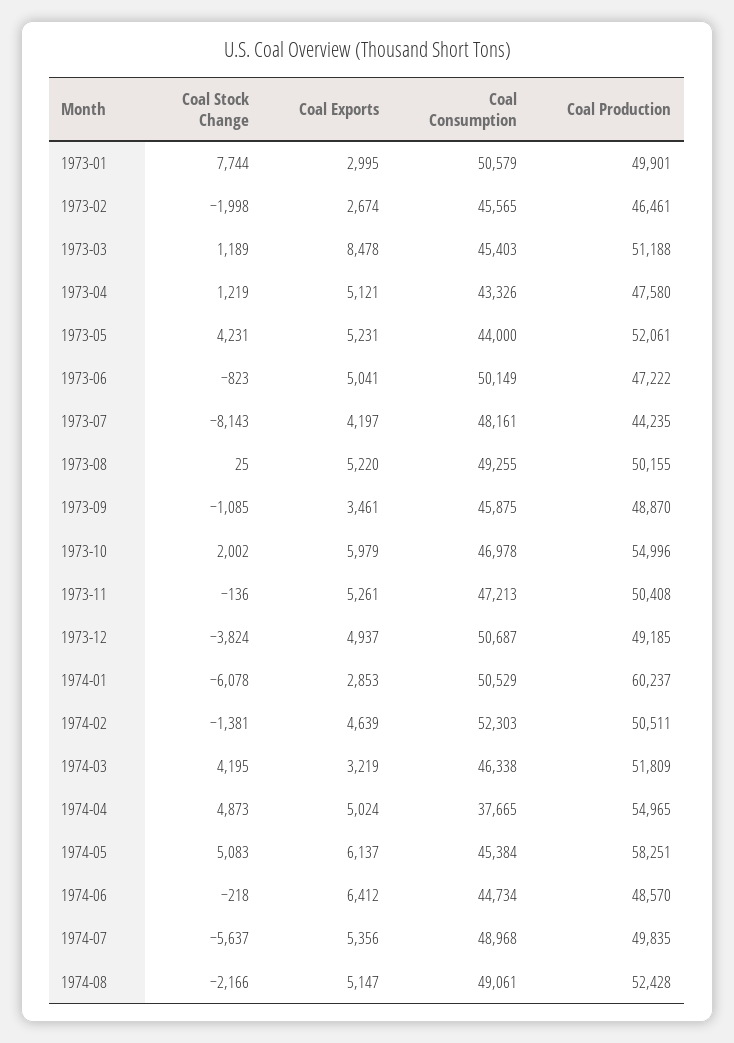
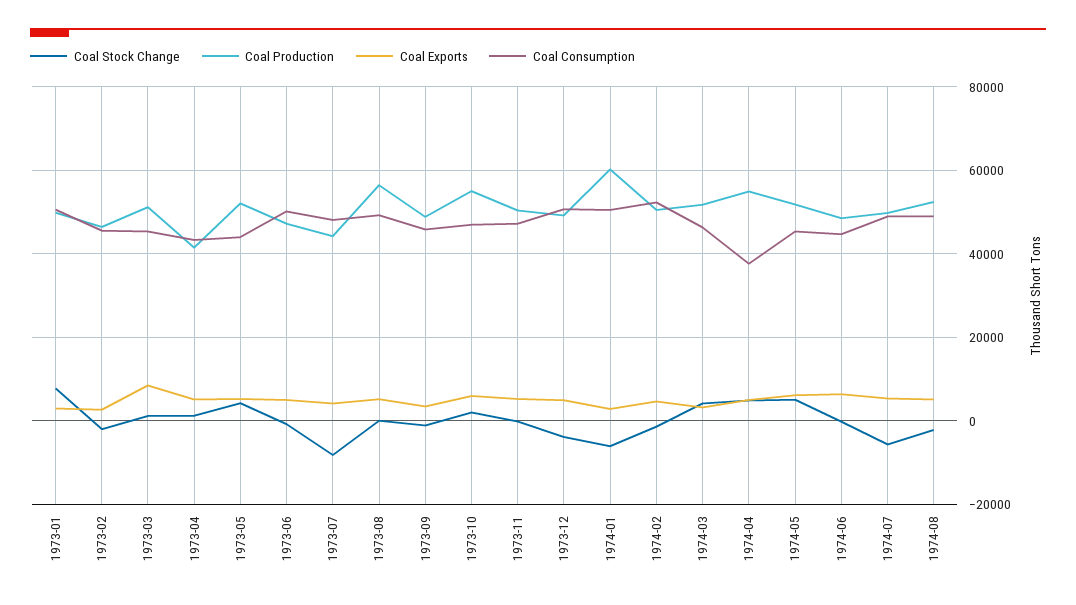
  {
    "Coal Stock Change": {
      "1973-01": 7744,
      "1973-02": -1998,
      "1973-03": 1189,
      "1973-04": 1219,
      "1973-05": 4231,
      "1973-06": -823,
      "1973-07": -8143,
      "1973-08": 25,
      "1973-09": -1085,
      "1973-10": 2002,
      "1973-11": -136,
      "1973-12": -3824,
      "1974-01": -6078,
      "1974-02": -1381,
      "1974-03": 4195,
      "1974-04": 4873,
      "1974-05": 5083,
      "1974-06": -218,
      "1974-07": -5637,
      "1974-08": -2166
    },
    "Coal Exports": {
      "1973-01": 2995,
      "1973-02": 2674,
      "1973-03": 8478,
      "1973-04": 5121,
      "1973-05": 5231,
      "1973-06": 5041,
      "1973-07": 4197,
      "1973-08": 5220,
      "1973-09": 3461,
      "1973-10": 5979,
      "1973-11": 5261,
      "1973-12": 4937,
      "1974-01": 2853,
      "1974-02": 4639,
      "1974-03": 3219,
      "1974-04": 5024,
      "1974-05": 6137,
      "1974-06": 6412,
      "1974-07": 5356,
      "1974-08": 5147
    },
    "Coal Consumption": {
      "1973-01": 50579,
      "1973-02": 45565,
      "1973-03": 45403,
      "1973-04": 43326,
      "1973-05": 44000,
      "1973-06": 50149,
      "1973-07": 48161,
      "1973-08": 49255,
      "1973-09": 45875,
      "1973-10": 46978,
      "1973-11": 47213,
      "1973-12": 50687,
      "1974-01": 50529,
      "1974-02": 52303,
      "1974-03": 46338,
      "1974-04": 37665,
      "1974-05": 45384,
      "1974-06": 44734,
      "1974-07": 48968,
      "1974-08": 49061
    },
    "Coal Production": {
      "1973-01": 49901,
      "1973-02": 46461,
      "1973-03": 51188,
-     "1973-04": 47580,
+     "1973-04": 42000,
      "1973-05": 52061,
      "1973-06": 47222,
      "1973-07": 44235,
-     "1973-08": 50155,
+     "1973-08": 56000,
      "1973-09": 48870,
      "1973-10": 54996,
      "1973-11": 50408,
      "1973-12": 49185,
      "1974-01": 60237,
      "1974-02": 50511,
      "1974-03": 51809,
      "1974-04": 54965,
-     "1974-05": 58251,
+     "1974-05": 52000,
      "1974-06": 48570,
      "1974-07": 49835,
      "1974-08": 52428
    }
  }

